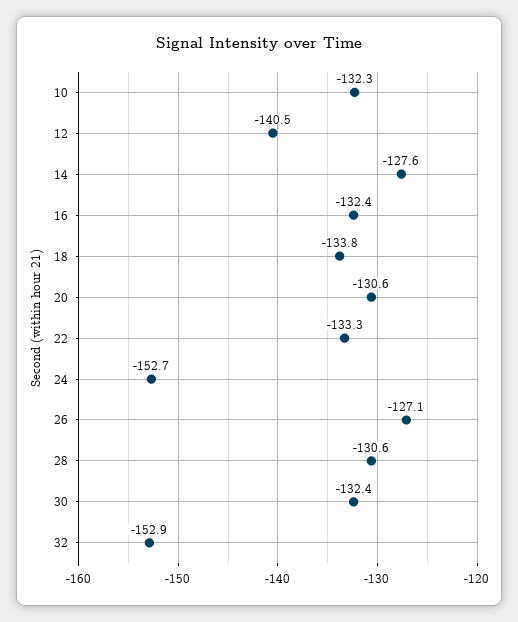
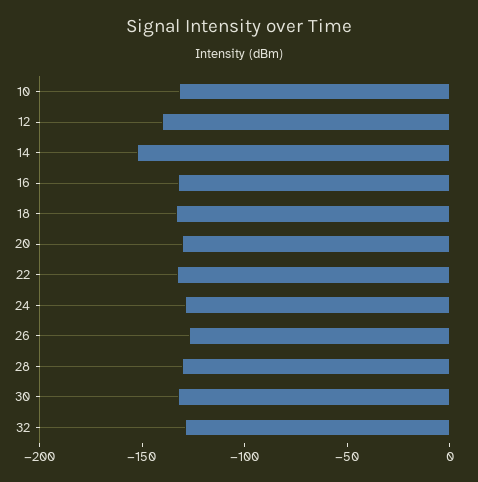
  {
    "10": -132.3,
    "12": -140.5,
-   "14": -127.6,
+   "14": -150,
    "16": -132.4,
    "18": -133.8,
    "20": -130.6,
    "22": -133.3,
-   "24": -152.7,
+   "24": -130,
    "26": -127.1,
    "28": -130.6,
    "30": -132.4,
-   "32": -152.9
+   "32": -130
  }

